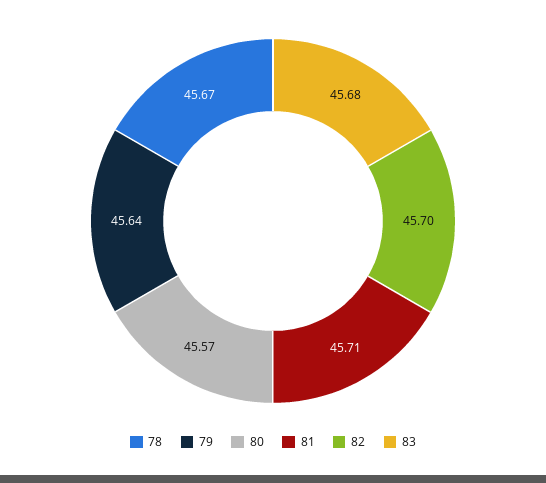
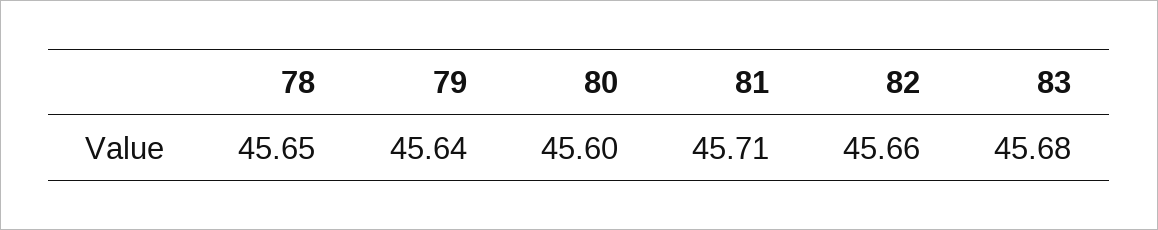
  {
-   "78": 45.67,
+   "78": 45.65,
    "79": 45.64,
-   "80": 45.57,
+   "80": 45.6,
    "81": 45.71,
-   "82": 45.7,
+   "82": 45.66,
    "83": 45.68
  }

